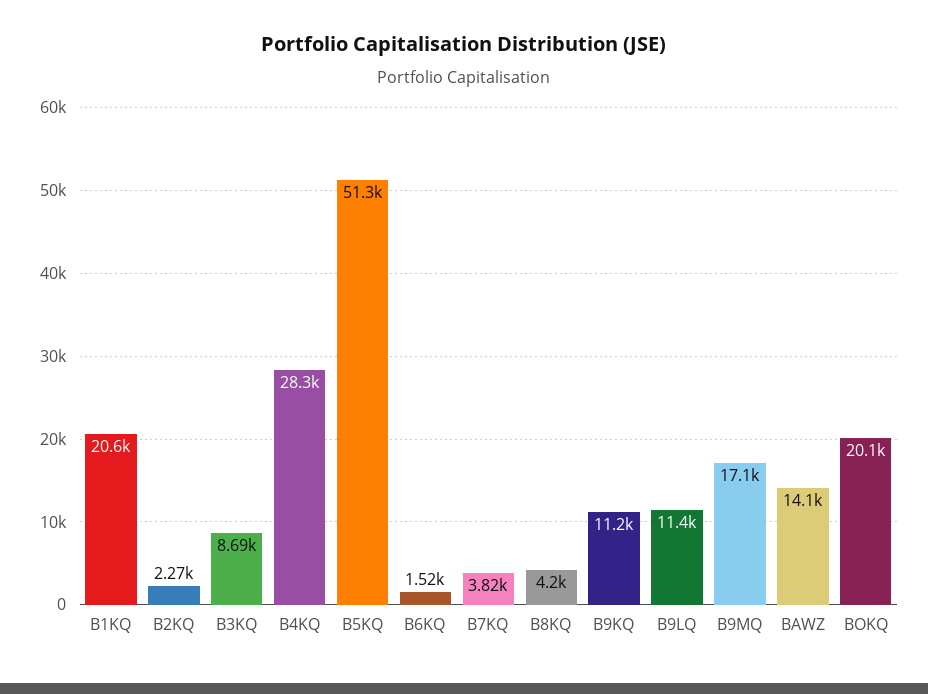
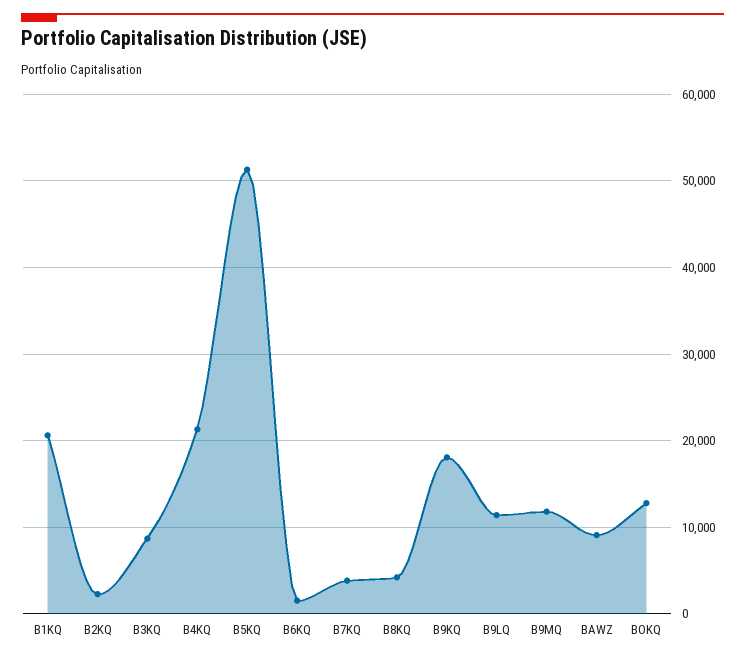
  {
    "B1KQ": 20600,
    "B2KQ": 2270,
    "B3KQ": 8690,
-   "B4KQ": 28300,
+   "B4KQ": 21000,
    "B5KQ": 51300,
    "B6KQ": 1520,
    "B7KQ": 3820,
    "B8KQ": 4200,
-   "B9KQ": 11200,
+   "B9KQ": 18000,
    "B9LQ": 11400,
-   "B9MQ": 17100,
+   "B9MQ": 12000,
-   "BAWZ": 14100,
+   "BAWZ": 9000,
-   "BOKQ": 20100
+   "BOKQ": 13000
  }

